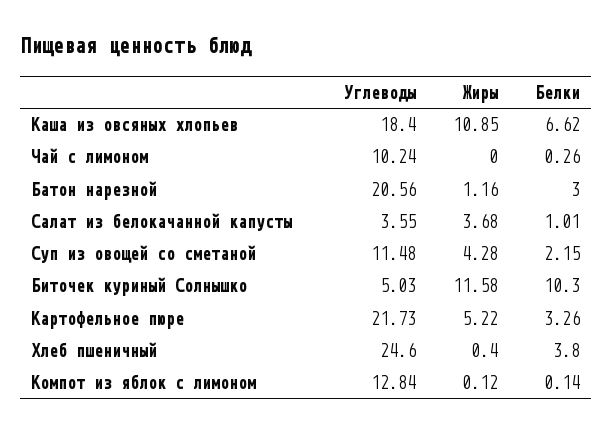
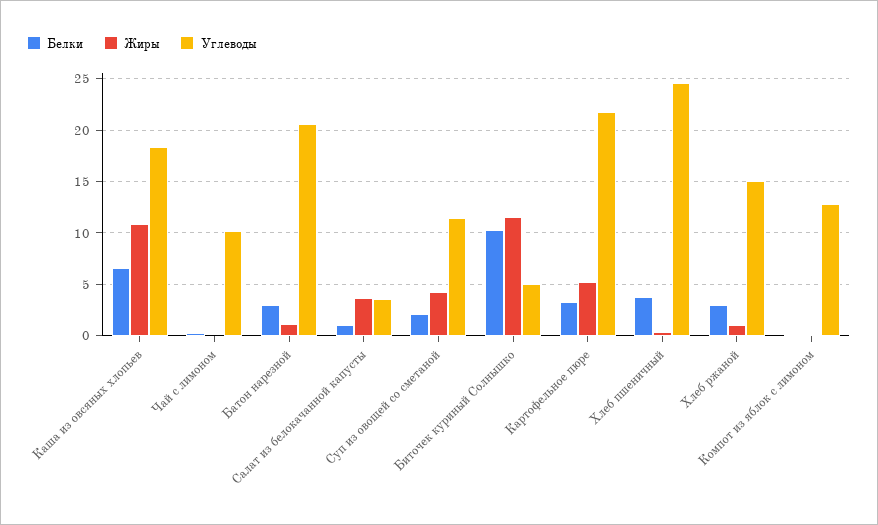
  {
    "Углеводы": {
      "Каша из овсяных хлопьев": 18.4,
      "Чай с лимоном": 10.24,
      "Батон нарезной": 20.56,
      "Салат из белокачанной капусты": 3.55,
      "Суп из овощей со сметаной": 11.48,
      "Биточек куриный Солнышко": 5.03,
      "Картофельное пюре": 21.73,
      "Хлеб пшеничный": 24.6,
-     "Компот из яблок с лимоном": 12.84
+     "Компот из яблок с лимоном": 12.84,
+     "Хлеб ржаной": 15
    },
    "Жиры": {
      "Каша из овсяных хлопьев": 10.85,
      "Чай с лимоном": 0,
      "Батон нарезной": 1.16,
      "Салат из белокачанной капусты": 3.68,
      "Суп из овощей со сметаной": 4.28,
      "Биточек куриный Солнышко": 11.58,
      "Картофельное пюре": 5.22,
      "Хлеб пшеничный": 0.4,
-     "Компот из яблок с лимоном": 0.12
+     "Компот из яблок с лимоном": 0.12,
+     "Хлеб ржаной": 1
    },
    "Белки": {
      "Каша из овсяных хлопьев": 6.62,
      "Чай с лимоном": 0.26,
      "Батон нарезной": 3,
      "Салат из белокачанной капусты": 1.01,
      "Суп из овощей со сметаной": 2.15,
      "Биточек куриный Солнышко": 10.3,
      "Картофельное пюре": 3.26,
      "Хлеб пшеничный": 3.8,
-     "Компот из яблок с лимоном": 0.14
+     "Компот из яблок с лимоном": 0.14,
+     "Хлеб ржаной": 3
    }
  }

